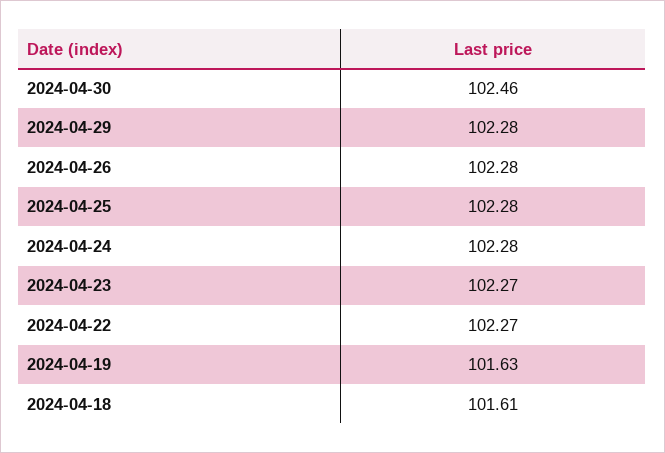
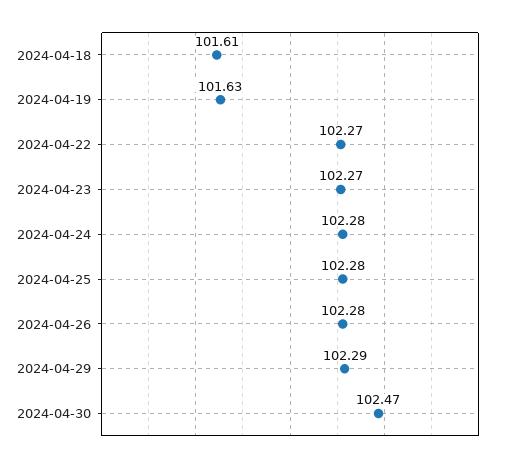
  {
-   "2024-04-30": 102.46,
+   "2024-04-30": 102.47,
-   "2024-04-29": 102.28,
+   "2024-04-29": 102.29,
    "2024-04-26": 102.28,
    "2024-04-25": 102.28,
    "2024-04-24": 102.28,
    "2024-04-23": 102.27,
    "2024-04-22": 102.27,
    "2024-04-19": 101.63,
    "2024-04-18": 101.61
  }

